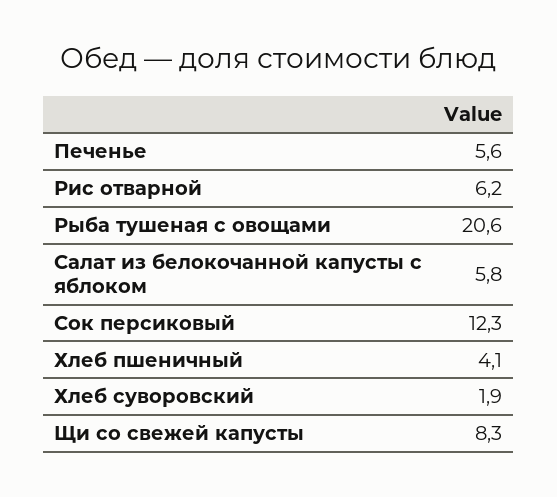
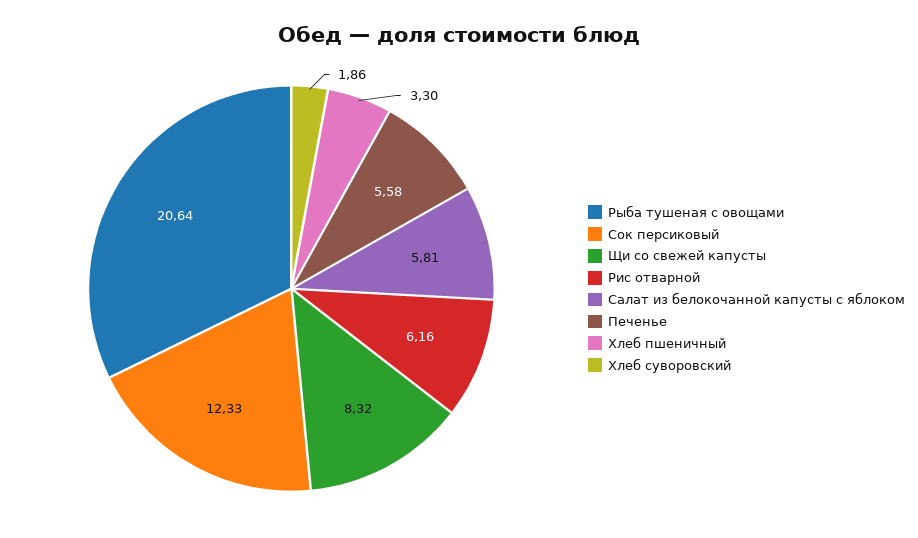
  {
    "Печенье": 5.58,
    "Рис отварной": 6.16,
    "Рыба тушеная с овощами": 20.64,
    "Салат из белокочанной капусты с яблоком": 5.81,
    "Сок персиковый": 12.33,
-   "Хлеб пшеничный": 4.1,
+   "Хлеб пшеничный": 3.3,
    "Хлеб суворовский": 1.86,
    "Щи со свежей капусты": 8.32
  }

